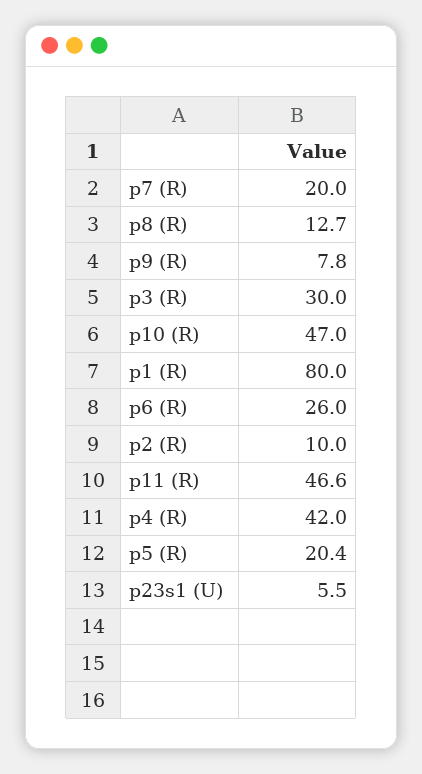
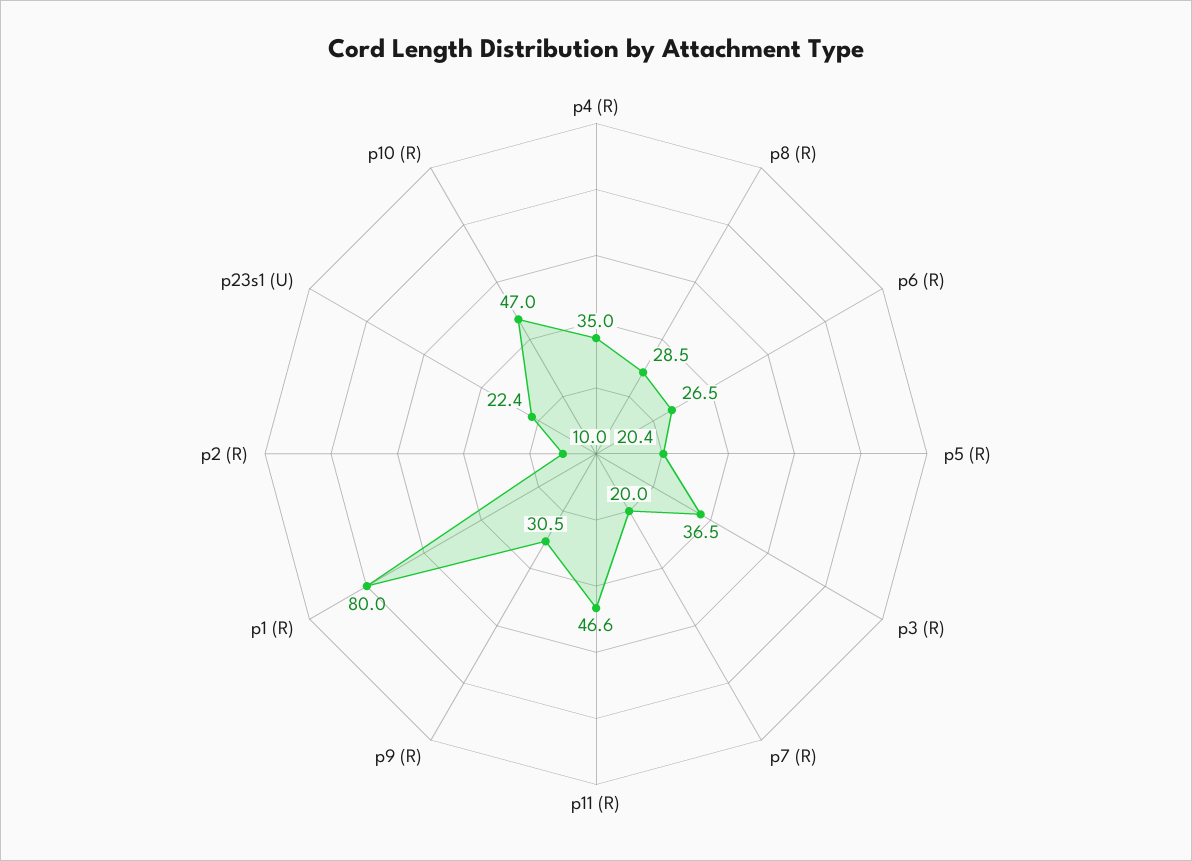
  {
    "p7 (R)": 20,
-   "p8 (R)": 12.7,
+   "p8 (R)": 28.5,
-   "p9 (R)": 7.8,
+   "p9 (R)": 30.5,
-   "p3 (R)": 30,
+   "p3 (R)": 36.5,
    "p10 (R)": 47,
    "p1 (R)": 80,
-   "p6 (R)": 26,
+   "p6 (R)": 26.5,
    "p2 (R)": 10,
    "p11 (R)": 46.6,
-   "p4 (R)": 42,
+   "p4 (R)": 35,
    "p5 (R)": 20.4,
-   "p23s1 (U)": 5.5
+   "p23s1 (U)": 22.4
  }

